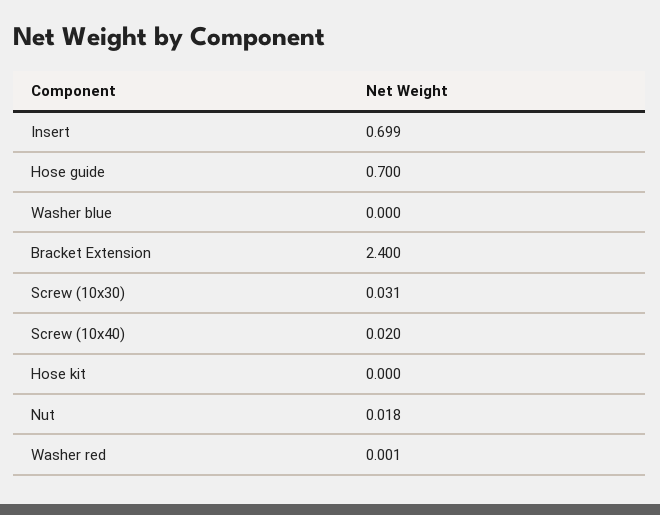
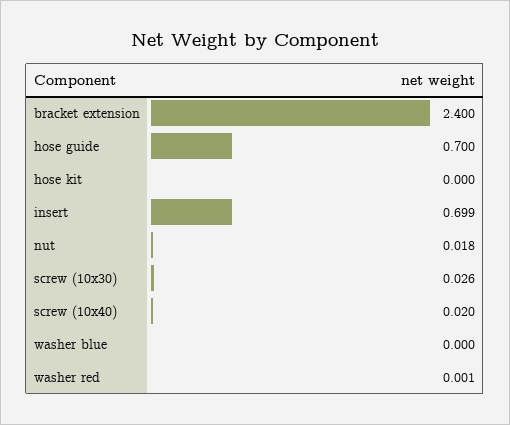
  {
    "Insert": 0.699,
    "Hose guide": 0.7,
    "Washer blue": 0,
    "Bracket Extension": 2.4,
-   "Screw (10x30)": 0.031,
+   "Screw (10x30)": 0.026,
    "Screw (10x40)": 0.02,
    "Hose kit": 0,
    "Nut": 0.018,
    "Washer red": 0.001
  }

